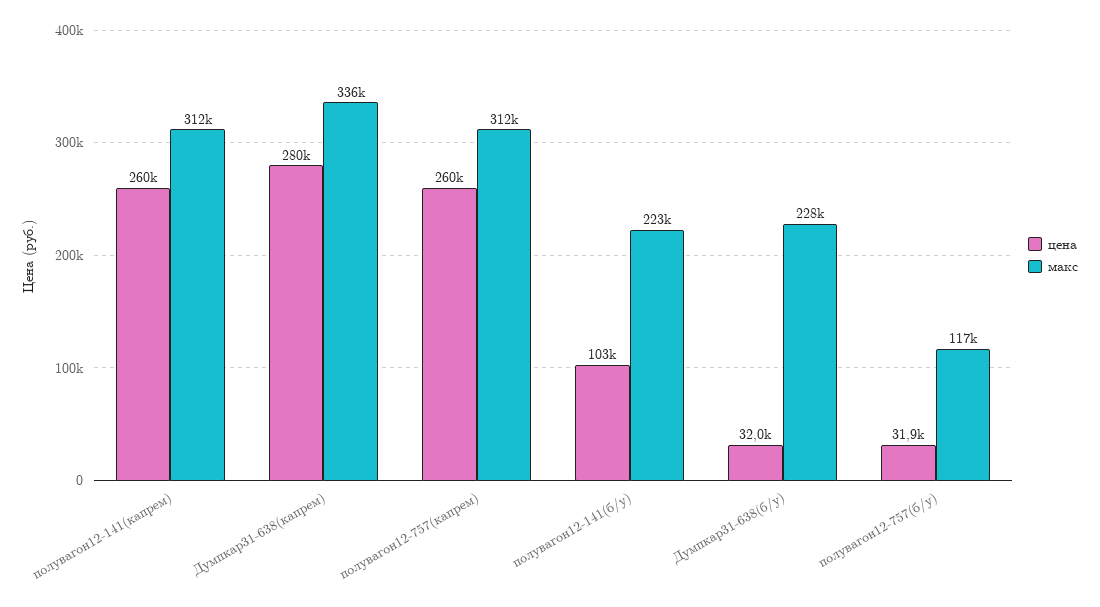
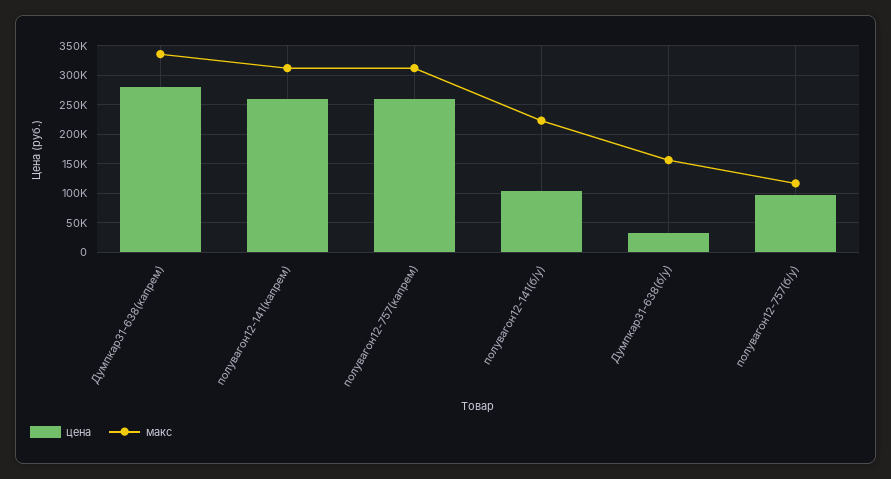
  {
    "цена": {
      "полувагон12-141(капрем)": 260000,
      "Думпкар31-638(капрем)": 280000,
      "полувагон12-757(капрем)": 260000,
      "полувагон12-141(б/у)": 103000,
      "Думпкар31-638(б/у)": 32000,
-     "полувагон12-757(б/у)": 31900
+     "полувагон12-757(б/у)": 100000
    },
    "макс": {
      "полувагон12-141(капрем)": 312000,
      "Думпкар31-638(капрем)": 336000,
      "полувагон12-757(капрем)": 312000,
      "полувагон12-141(б/у)": 223000,
-     "Думпкар31-638(б/у)": 228000,
+     "Думпкар31-638(б/у)": 150000,
      "полувагон12-757(б/у)": 117000
    }
  }

